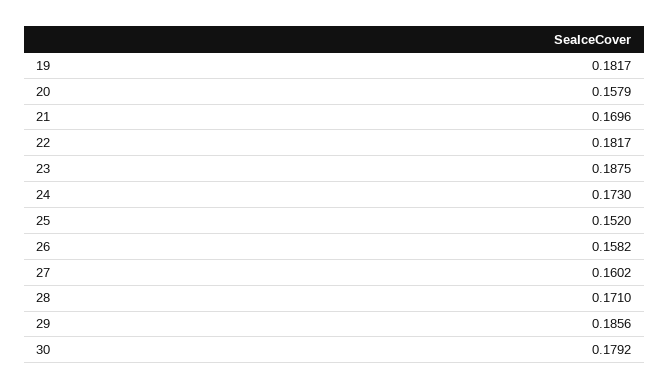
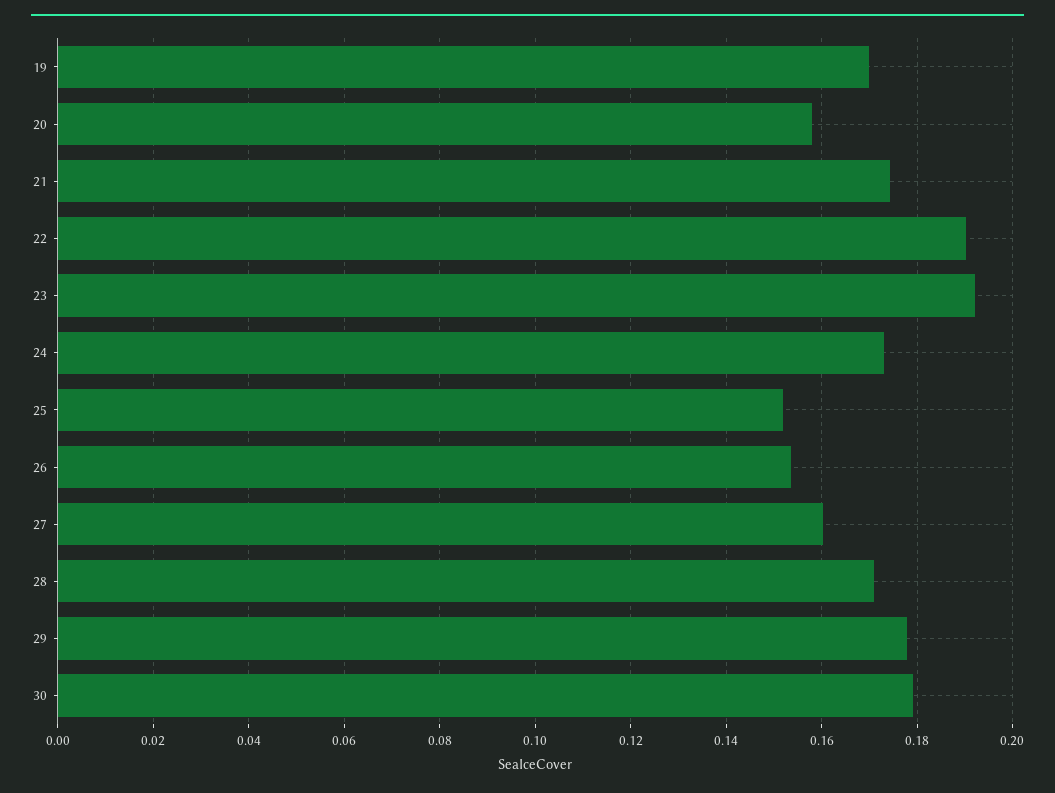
  {
-   "19": 0.1817,
+   "19": 0.17,
    "20": 0.1579,
-   "21": 0.1696,
+   "21": 0.174,
-   "22": 0.1817,
+   "22": 0.19,
-   "23": 0.1875,
+   "23": 0.192,
    "24": 0.173,
    "25": 0.152,
-   "26": 0.1582,
+   "26": 0.154,
    "27": 0.1602,
    "28": 0.171,
-   "29": 0.1856,
+   "29": 0.178,
    "30": 0.1792
  }

